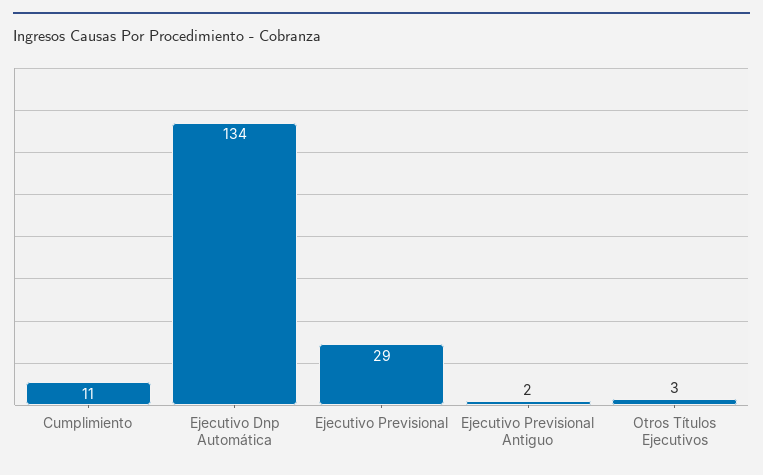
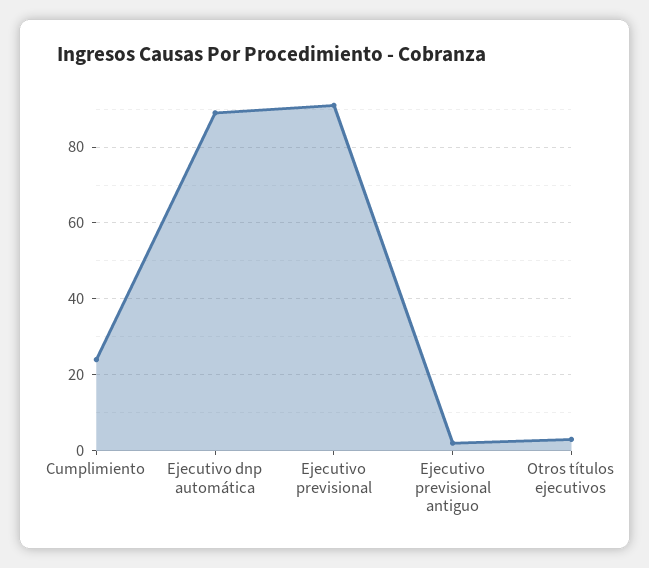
  {
-   "Cumplimiento": 11,
+   "Cumplimiento": 25,
-   "Ejecutivo Dnp Automática": 134,
+   "Ejecutivo Dnp Automática": 90,
-   "Ejecutivo Previsional": 29,
+   "Ejecutivo Previsional": 90,
    "Ejecutivo Previsional Antiguo": 2,
    "Otros Títulos Ejecutivos": 3
  }

